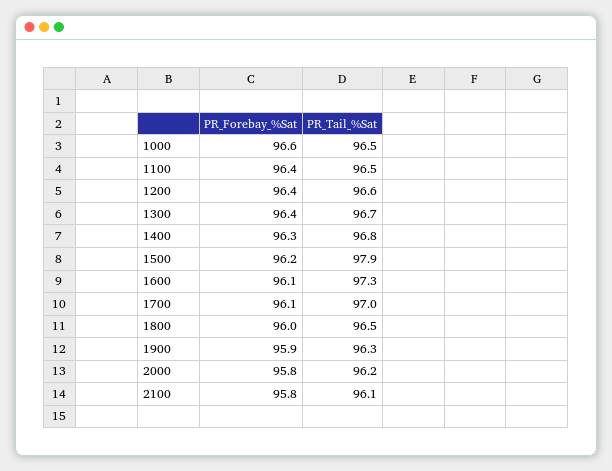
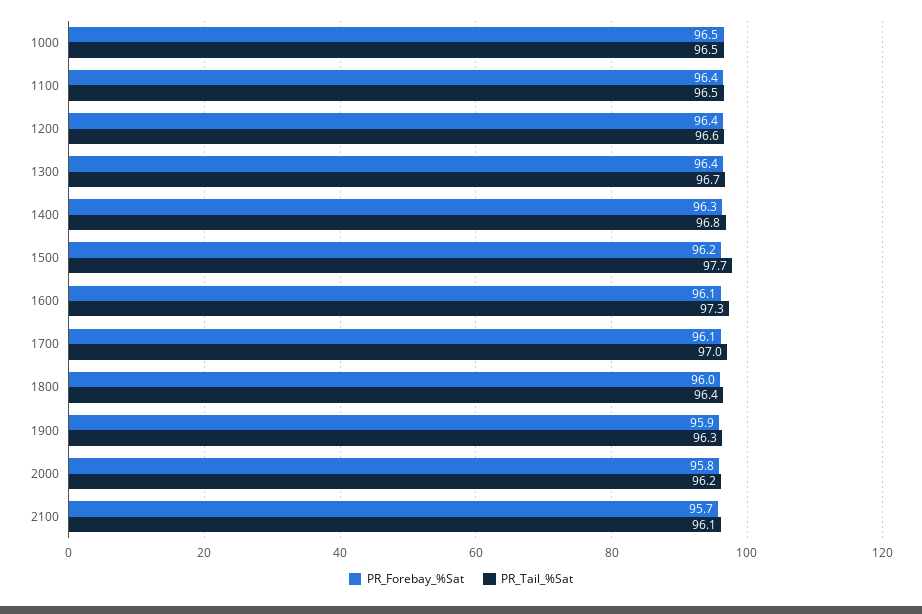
  {
    "PR_Forebay_%Sat": {
-     "1000": 96.6,
+     "1000": 96.5,
      "1100": 96.4,
      "1200": 96.4,
      "1300": 96.4,
      "1400": 96.3,
      "1500": 96.2,
      "1600": 96.1,
      "1700": 96.1,
      "1800": 96,
      "1900": 95.9,
      "2000": 95.8,
-     "2100": 95.8
+     "2100": 95.7
    },
    "PR_Tail_%Sat": {
      "1000": 96.5,
      "1100": 96.5,
      "1200": 96.6,
      "1300": 96.7,
      "1400": 96.8,
-     "1500": 97.9,
+     "1500": 97.7,
      "1600": 97.3,
      "1700": 97,
-     "1800": 96.5,
+     "1800": 96.4,
      "1900": 96.3,
      "2000": 96.2,
      "2100": 96.1
    }
  }

